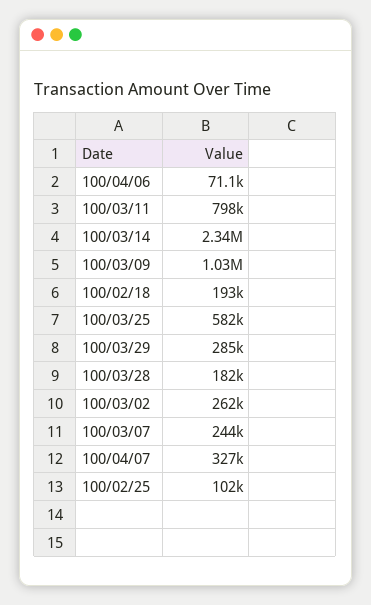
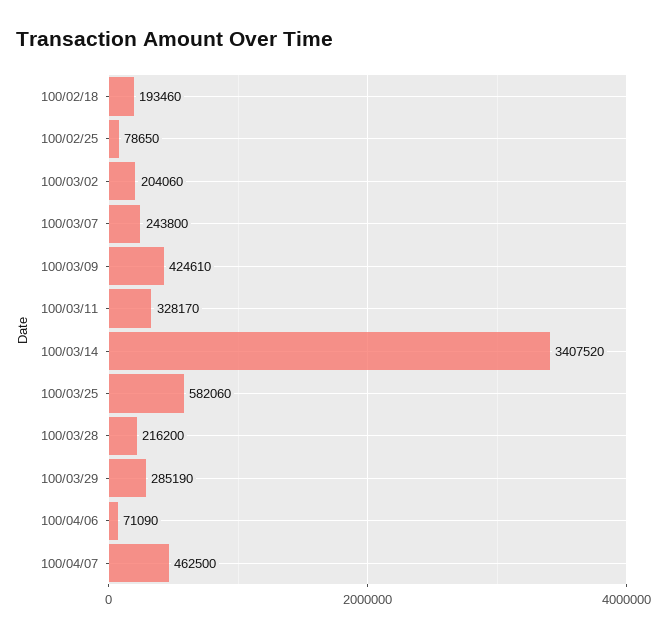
  {
    "100/04/06": 71090,
-   "100/03/11": 798000,
+   "100/03/11": 328170,
-   "100/03/14": 2340000,
+   "100/03/14": 3407520,
-   "100/03/09": 1030000,
+   "100/03/09": 424610,
    "100/02/18": 193460,
    "100/03/25": 582060,
    "100/03/29": 285190,
-   "100/03/28": 182000,
+   "100/03/28": 216200,
-   "100/03/02": 262000,
+   "100/03/02": 204060,
    "100/03/07": 243800,
-   "100/04/07": 327000,
+   "100/04/07": 462500,
-   "100/02/25": 102000
+   "100/02/25": 78650
  }

